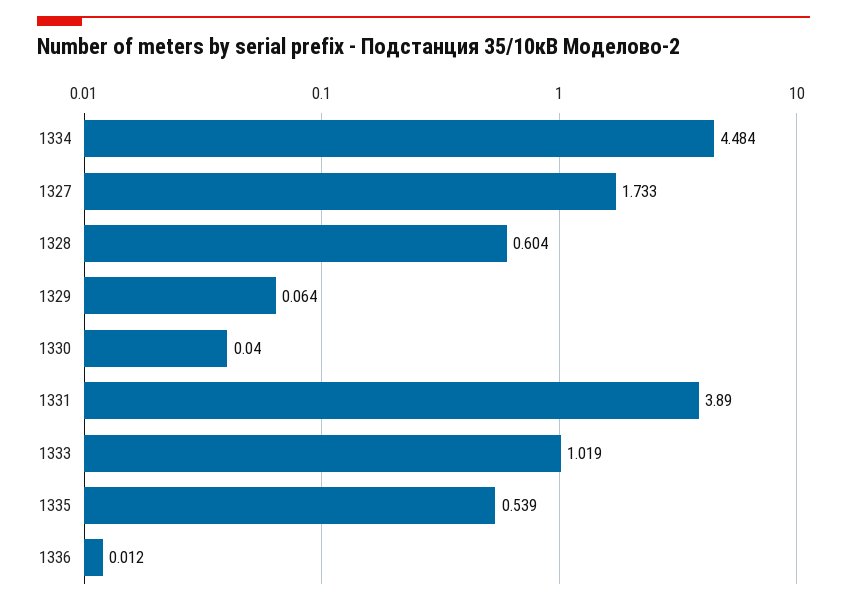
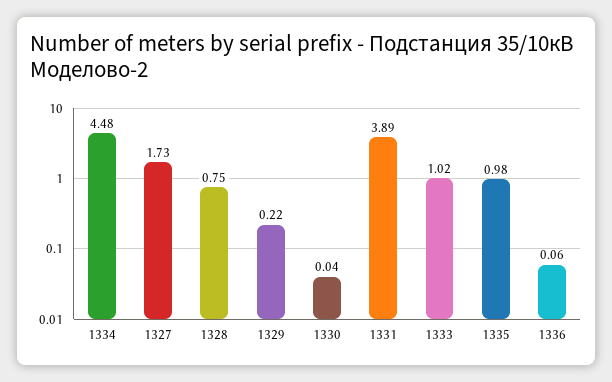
  {
    "1334": 4.484,
    "1327": 1.733,
-   "1328": 0.604,
+   "1328": 0.75,
-   "1329": 0.064,
+   "1329": 0.22,
    "1330": 0.04,
    "1331": 3.89,
    "1333": 1.019,
-   "1335": 0.539,
+   "1335": 0.98,
-   "1336": 0.012
+   "1336": 0.06
  }

